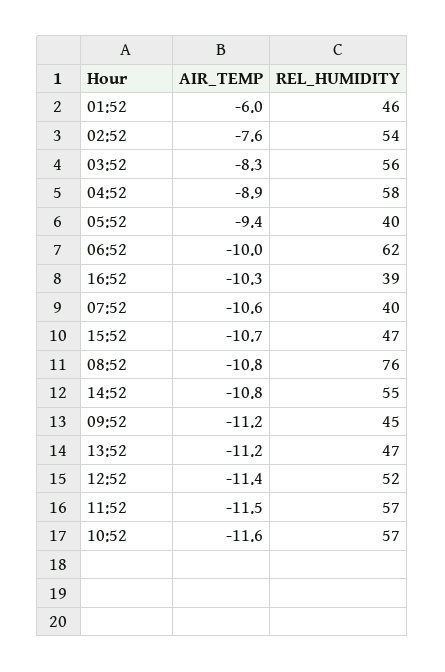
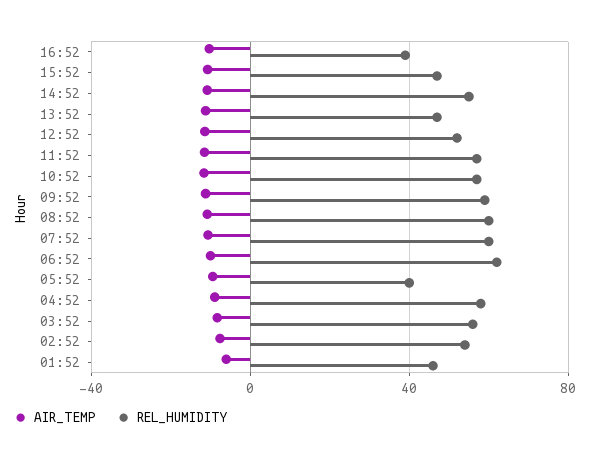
  {
    "AIR_TEMP": {
      "01:52": -6,
      "02:52": -7.6,
      "03:52": -8.3,
      "04:52": -8.9,
      "05:52": -9.4,
      "06:52": -10,
      "16:52": -10.3,
      "07:52": -10.6,
      "15:52": -10.7,
      "08:52": -10.8,
      "14:52": -10.8,
      "09:52": -11.2,
      "13:52": -11.2,
      "12:52": -11.4,
      "11:52": -11.5,
      "10:52": -11.6
    },
    "REL_HUMIDITY": {
      "01:52": 46,
      "02:52": 54,
      "03:52": 56,
      "04:52": 58,
      "05:52": 40,
      "06:52": 62,
      "16:52": 39,
-     "07:52": 40,
+     "07:52": 60,
      "15:52": 47,
-     "08:52": 76,
+     "08:52": 60,
      "14:52": 55,
-     "09:52": 45,
+     "09:52": 60,
      "13:52": 47,
      "12:52": 52,
      "11:52": 57,
      "10:52": 57
    }
  }

